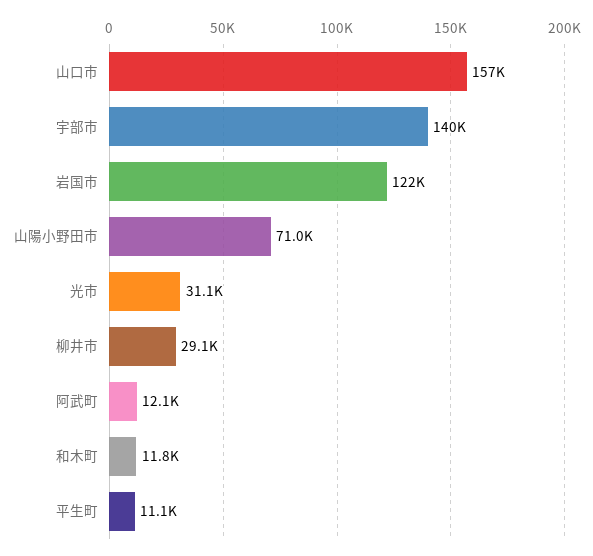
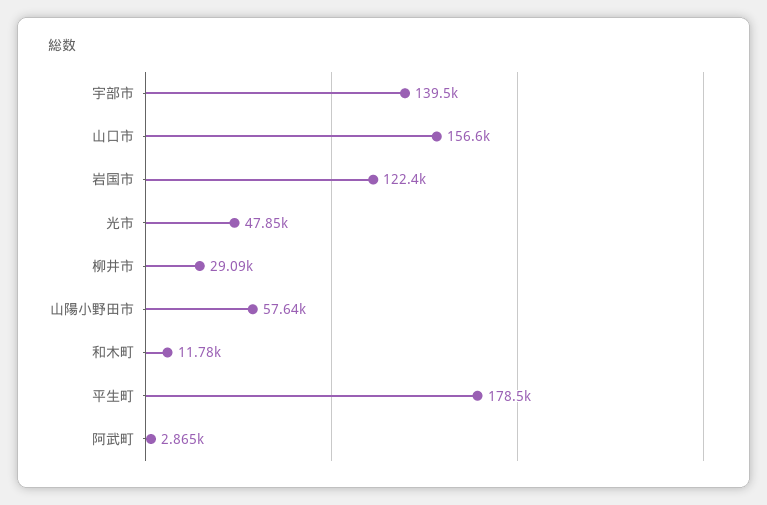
  {
    "山口市": 156600,
    "宇部市": 139500,
    "岩国市": 122400,
-   "山陽小野田市": 71000,
+   "山陽小野田市": 57640,
-   "光市": 31100,
+   "光市": 47850,
    "柳井市": 29090,
-   "阿武町": 12100,
+   "阿武町": 2865,
    "和木町": 11780,
-   "平生町": 11100
+   "平生町": 178500
  }

